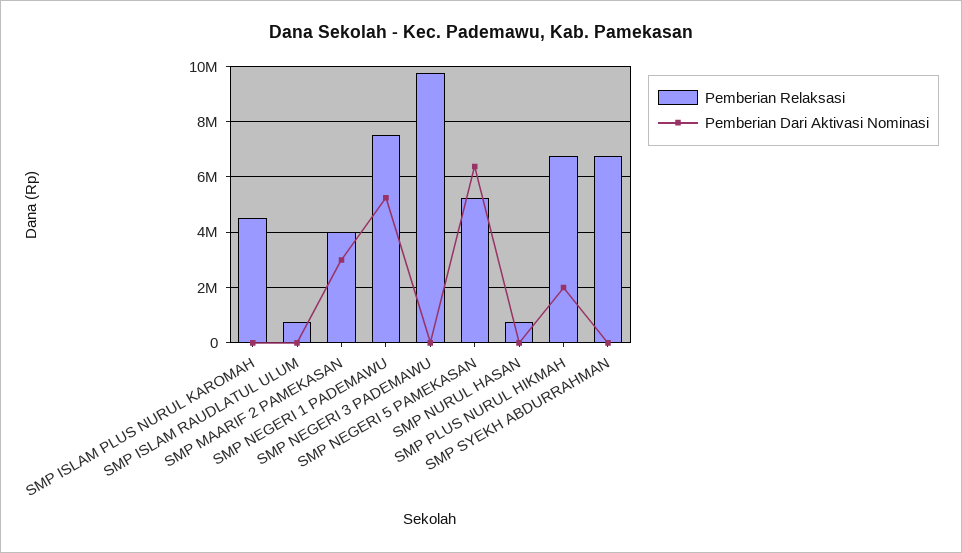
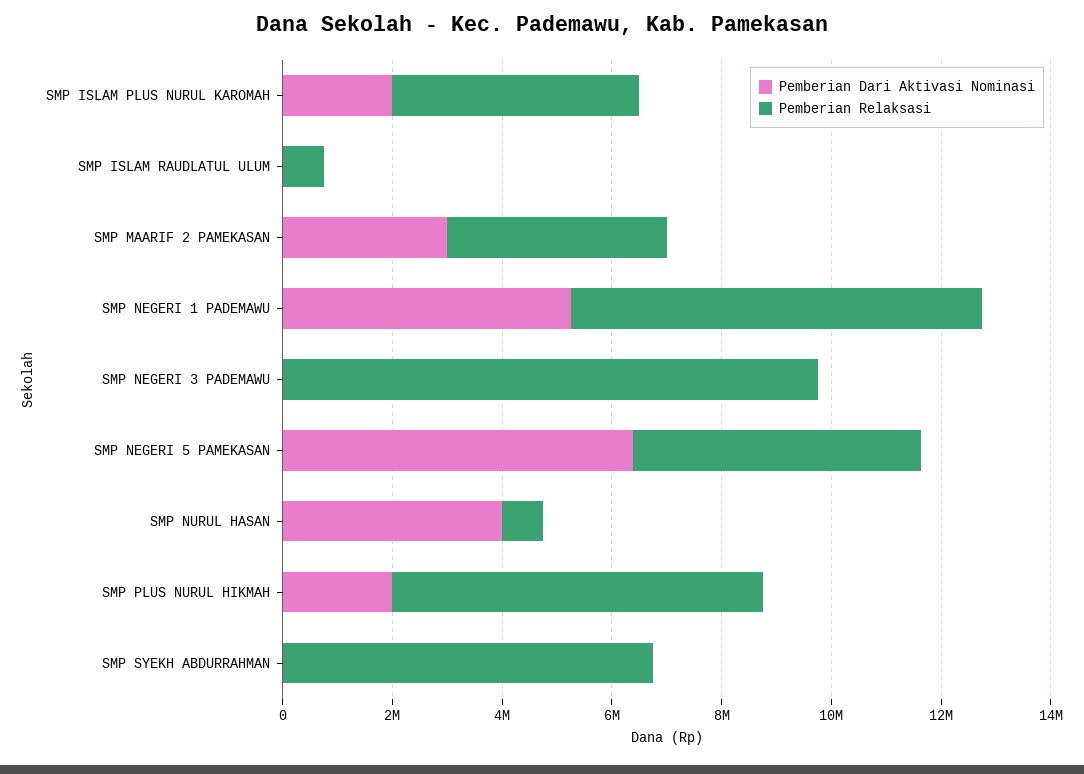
  {
    "Pemberian Relaksasi": {
      "SMP ISLAM PLUS NURUL KAROMAH": 4500000,
      "SMP ISLAM RAUDLATUL ULUM": 750000,
      "SMP MAARIF 2 PAMEKASAN": 4000000,
      "SMP NEGERI 1 PADEMAWU": 7500000,
      "SMP NEGERI 3 PADEMAWU": 9750000,
      "SMP NEGERI 5 PAMEKASAN": 5250000,
      "SMP NURUL HASAN": 750000,
      "SMP PLUS NURUL HIKMAH": 6750000,
      "SMP SYEKH ABDURRAHMAN": 6750000
    },
    "Pemberian Dari Aktivasi Nominasi": {
-     "SMP ISLAM PLUS NURUL KAROMAH": 0,
+     "SMP ISLAM PLUS NURUL KAROMAH": 2000000,
      "SMP ISLAM RAUDLATUL ULUM": 0,
      "SMP MAARIF 2 PAMEKASAN": 3000000,
      "SMP NEGERI 1 PADEMAWU": 5250000,
      "SMP NEGERI 3 PADEMAWU": 0,
      "SMP NEGERI 5 PAMEKASAN": 6500000,
-     "SMP NURUL HASAN": 0,
+     "SMP NURUL HASAN": 4000000,
      "SMP PLUS NURUL HIKMAH": 2000000,
      "SMP SYEKH ABDURRAHMAN": 0
    }
  }

